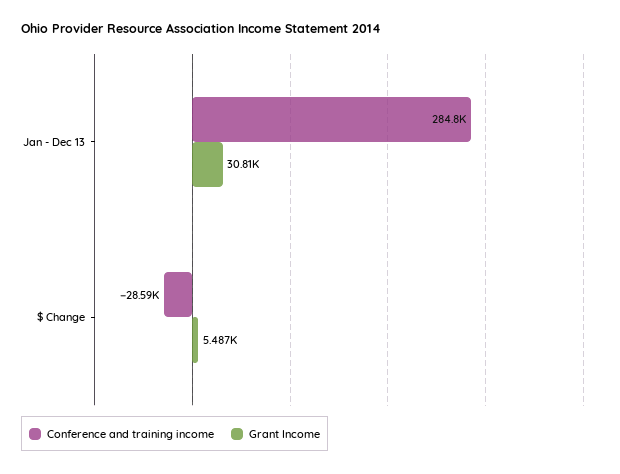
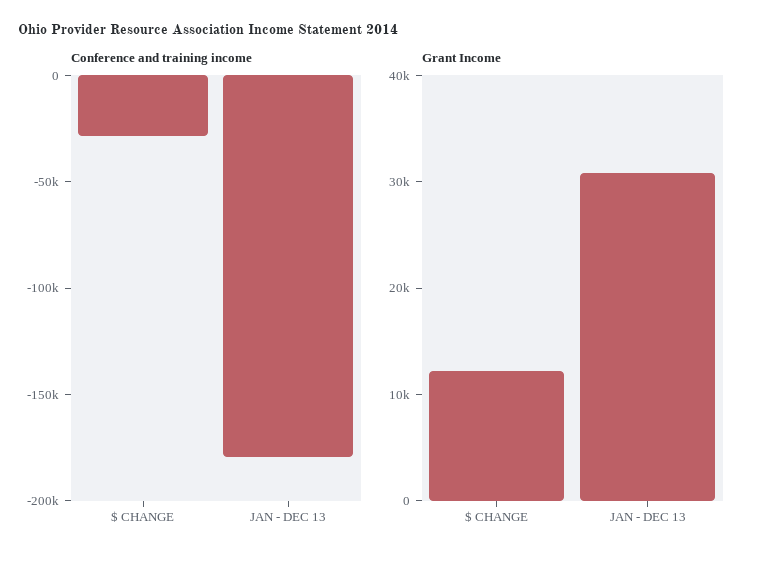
  {
    "Conference and training income": {
-     "Jan - Dec 13": 284800,
+     "Jan - Dec 13": -180000,
      "$ Change": -28590
    },
    "Grant Income": {
      "Jan - Dec 13": 30810,
-     "$ Change": 5487
+     "$ Change": 12000
    }
  }

